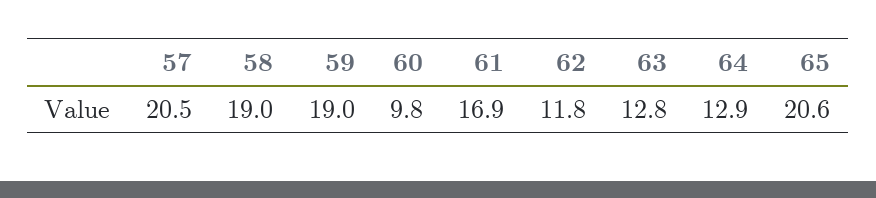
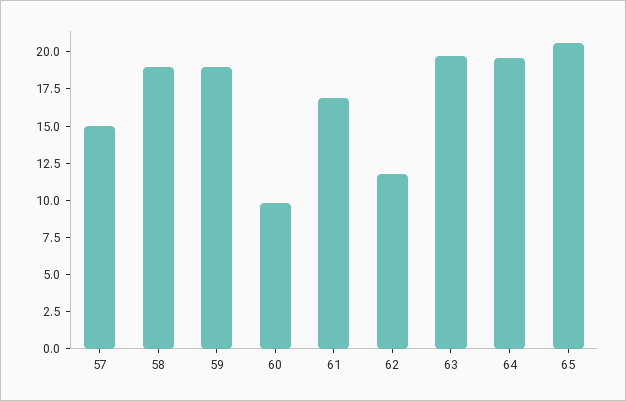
  {
-   "57": 20.5,
+   "57": 15,
    "58": 19,
    "59": 19,
    "60": 9.8,
    "61": 16.9,
    "62": 11.8,
-   "63": 12.8,
+   "63": 20,
-   "64": 12.9,
+   "64": 20,
    "65": 20.6
  }

